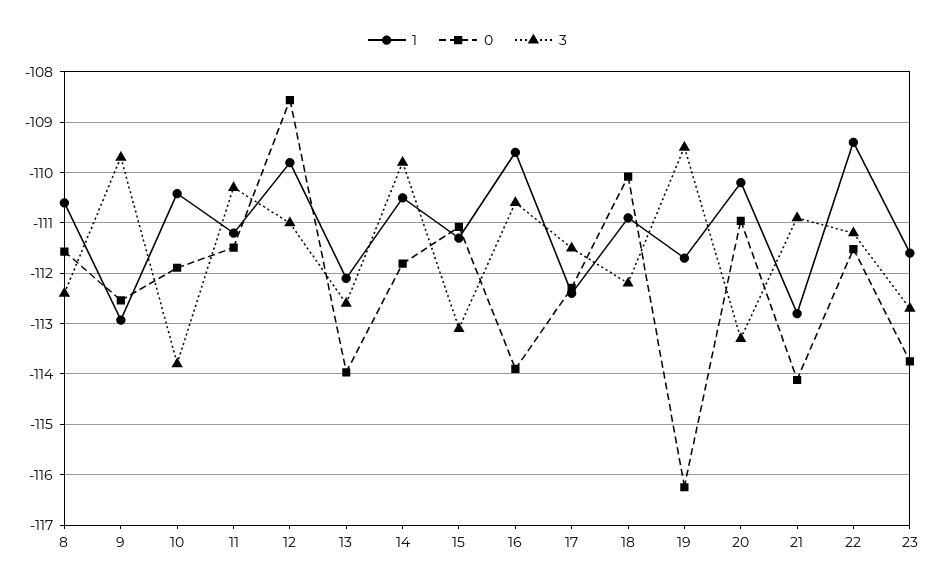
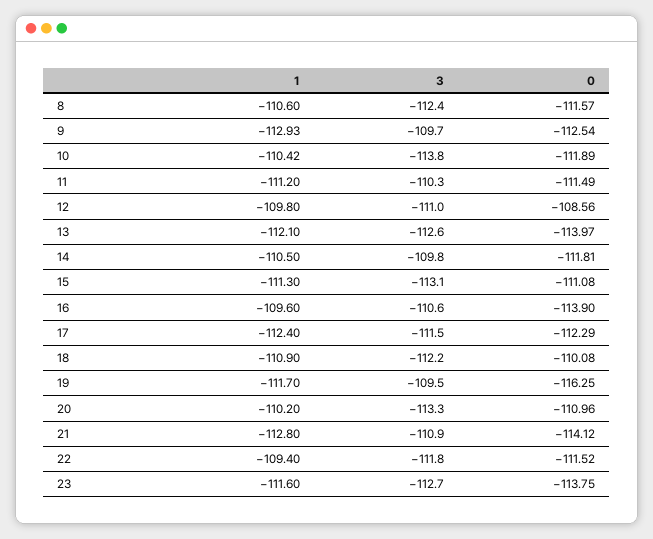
  {
    "1": {
      "8": -110.6,
      "9": -112.93,
      "10": -110.42,
      "11": -111.2,
      "12": -109.8,
      "13": -112.1,
      "14": -110.5,
      "15": -111.3,
      "16": -109.6,
      "17": -112.4,
      "18": -110.9,
      "19": -111.7,
      "20": -110.2,
      "21": -112.8,
      "22": -109.4,
      "23": -111.6
    },
    "0": {
      "8": -111.57,
      "9": -112.54,
      "10": -111.89,
      "11": -111.49,
      "12": -108.56,
      "13": -113.97,
      "14": -111.81,
      "15": -111.08,
      "16": -113.9,
      "17": -112.29,
      "18": -110.08,
      "19": -116.25,
      "20": -110.96,
      "21": -114.12,
      "22": -111.52,
      "23": -113.75
    },
    "3": {
      "8": -112.4,
      "9": -109.7,
      "10": -113.8,
      "11": -110.3,
      "12": -111,
      "13": -112.6,
      "14": -109.8,
      "15": -113.1,
      "16": -110.6,
      "17": -111.5,
      "18": -112.2,
      "19": -109.5,
      "20": -113.3,
      "21": -110.9,
-     "22": -111.2,
+     "22": -111.8,
      "23": -112.7
    }
  }

